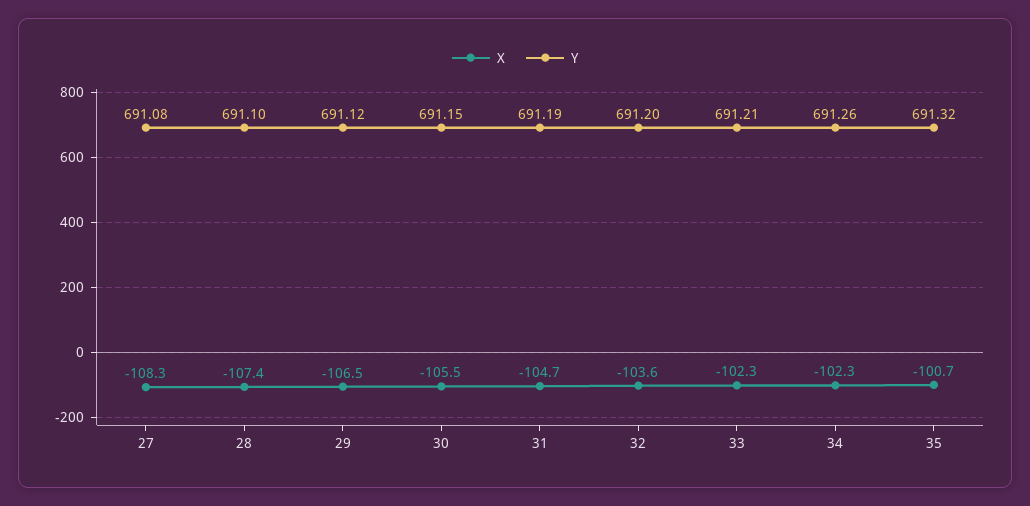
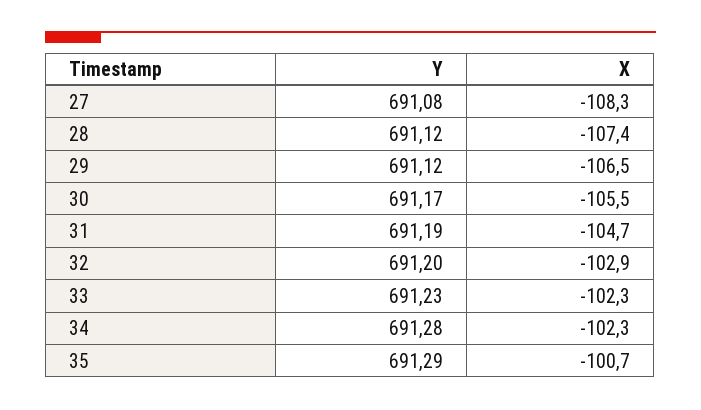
  {
    "X": {
      "27": -108.3,
      "28": -107.4,
      "29": -106.5,
      "30": -105.5,
      "31": -104.7,
-     "32": -103.6,
+     "32": -102.9,
      "33": -102.3,
      "34": -102.3,
      "35": -100.7
    },
    "Y": {
      "27": 691.08,
-     "28": 691.1,
+     "28": 691.12,
      "29": 691.12,
-     "30": 691.15,
+     "30": 691.17,
      "31": 691.19,
      "32": 691.2,
-     "33": 691.21,
+     "33": 691.23,
-     "34": 691.26,
+     "34": 691.28,
-     "35": 691.32
+     "35": 691.29
    }
  }

